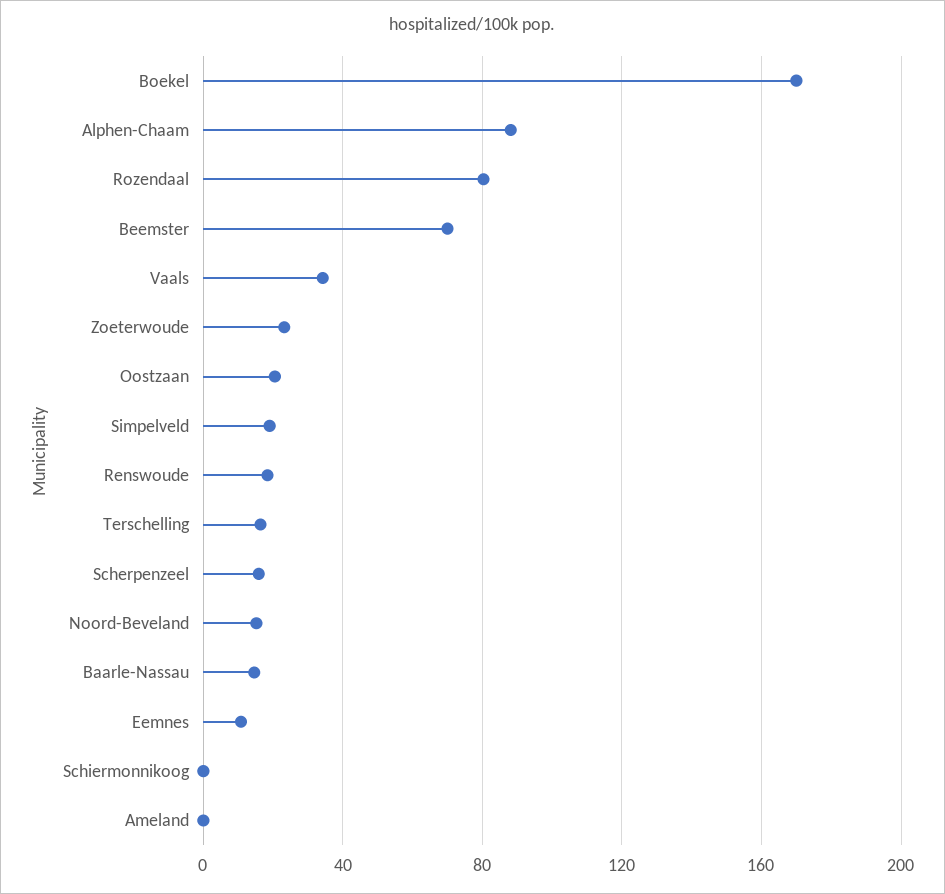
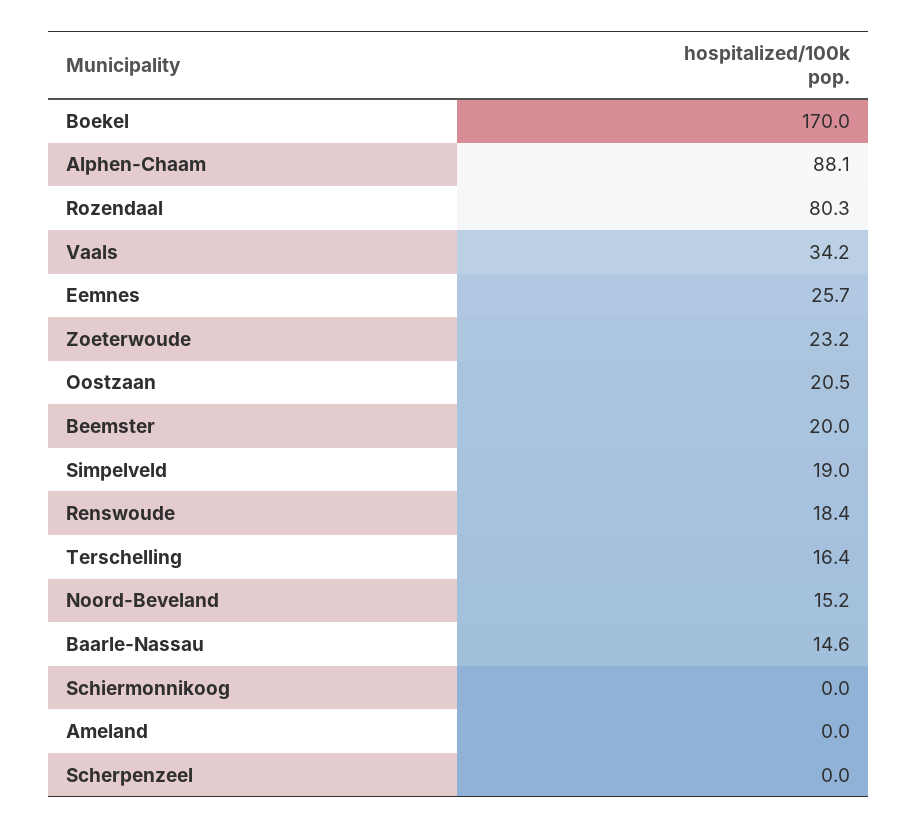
  {
    "Boekel": 170,
    "Alphen-Chaam": 88.1,
    "Rozendaal": 80.3,
-   "Beemster": 70,
+   "Beemster": 20,
    "Vaals": 34.2,
    "Zoeterwoude": 23.2,
    "Oostzaan": 20.5,
    "Simpelveld": 19,
    "Renswoude": 18.4,
    "Terschelling": 16.4,
-   "Scherpenzeel": 15,
+   "Scherpenzeel": 0,
    "Noord-Beveland": 15.2,
    "Baarle-Nassau": 14.6,
-   "Eemnes": 10,
+   "Eemnes": 25.7,
    "Schiermonnikoog": 0,
    "Ameland": 0
  }

